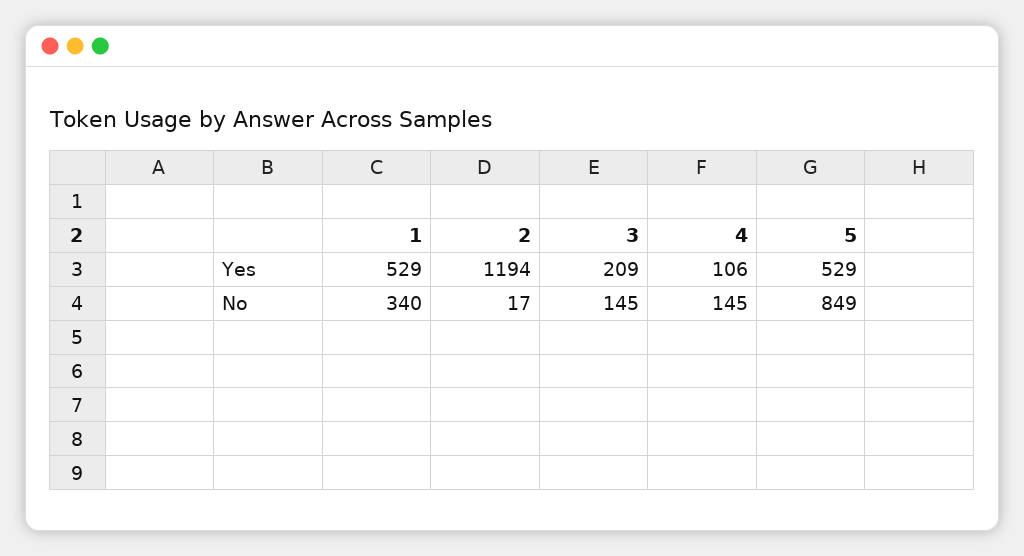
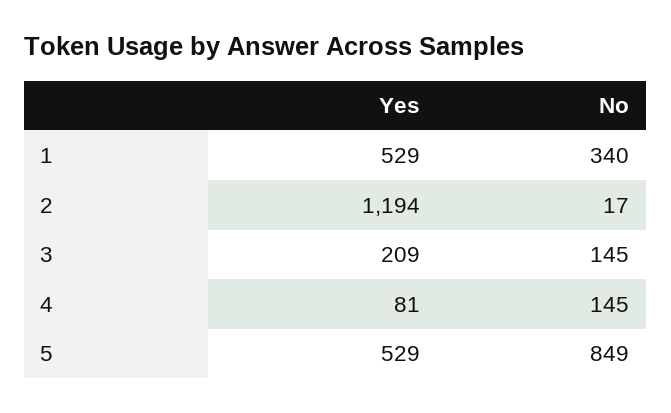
  {
    "1": {
      "Yes": 529,
      "No": 340
    },
    "2": {
      "Yes": 1194,
      "No": 17
    },
    "3": {
      "Yes": 209,
      "No": 145
    },
    "4": {
-     "Yes": 106,
+     "Yes": 81,
      "No": 145
    },
    "5": {
      "Yes": 529,
      "No": 849
    }
  }

